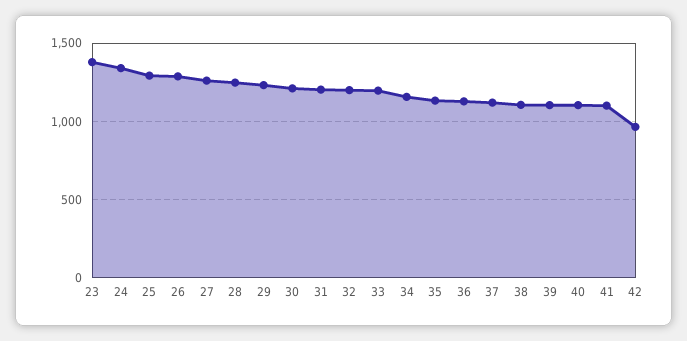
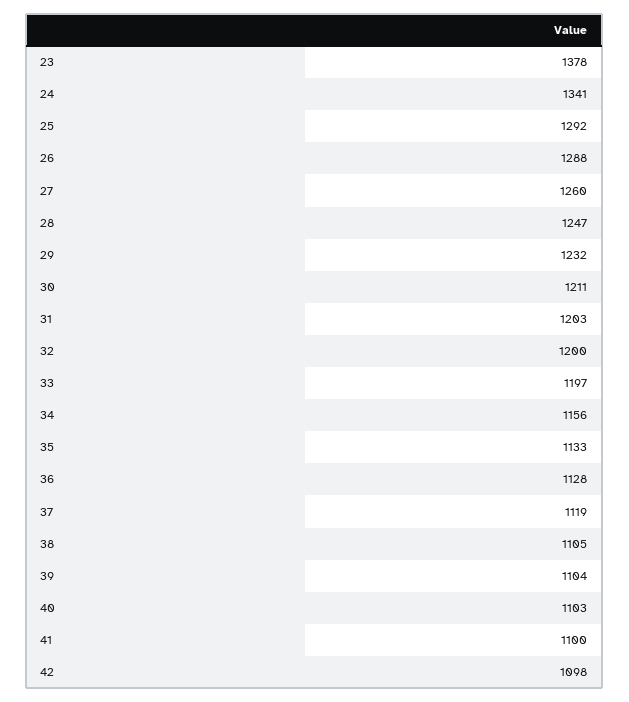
  {
    "23": 1378,
    "24": 1341,
    "25": 1292,
    "26": 1288,
    "27": 1260,
    "28": 1247,
    "29": 1232,
    "30": 1211,
    "31": 1203,
    "32": 1200,
    "33": 1197,
    "34": 1156,
    "35": 1133,
    "36": 1128,
    "37": 1119,
    "38": 1105,
    "39": 1104,
    "40": 1103,
    "41": 1100,
-   "42": 950
+   "42": 1098
  }

